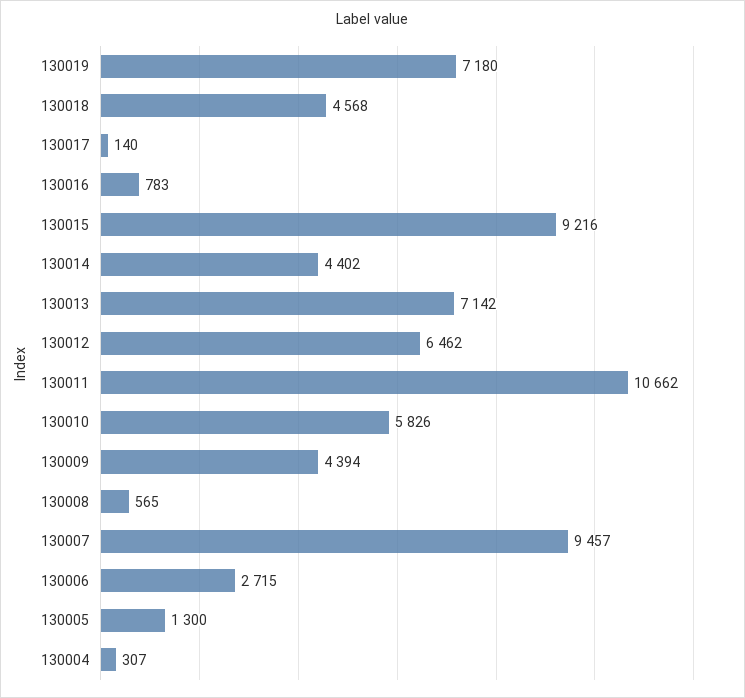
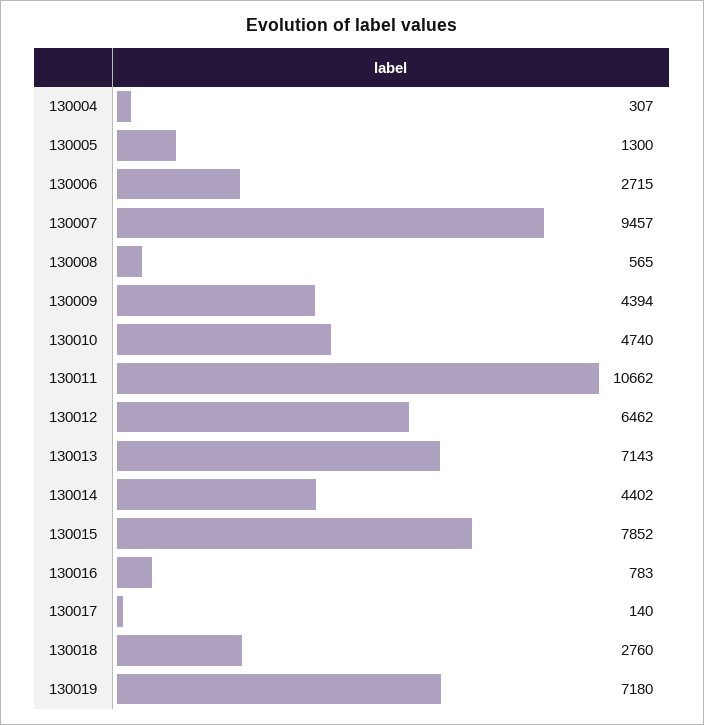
  {
    "130019": 7180,
-   "130018": 4568,
+   "130018": 2760,
    "130017": 140,
    "130016": 783,
-   "130015": 9216,
+   "130015": 7852,
    "130014": 4402,
-   "130013": 7142,
+   "130013": 7143,
    "130012": 6462,
    "130011": 10662,
-   "130010": 5826,
+   "130010": 4740,
    "130009": 4394,
    "130008": 565,
    "130007": 9457,
    "130006": 2715,
    "130005": 1300,
    "130004": 307
  }

